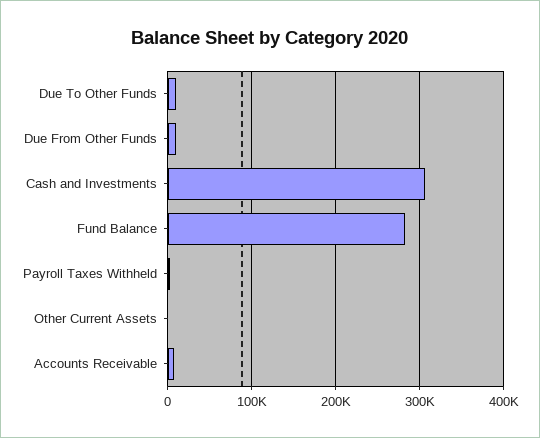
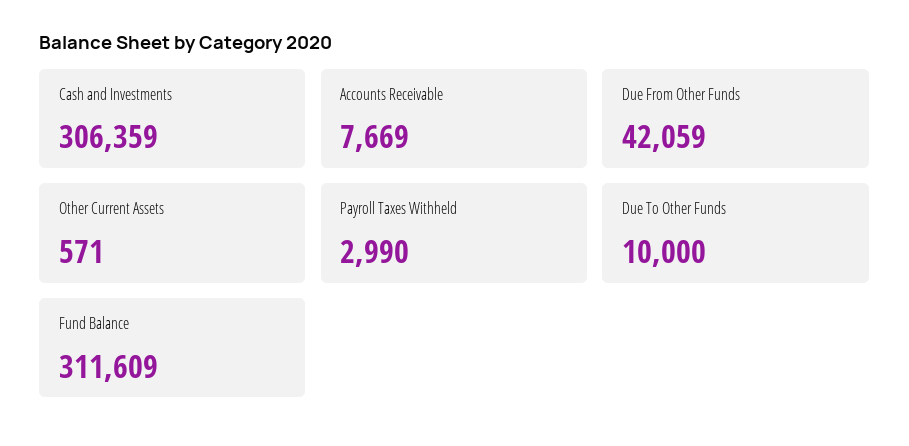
  {
    "Due To Other Funds": 10000,
-   "Due From Other Funds": 10000,
+   "Due From Other Funds": 42059,
    "Cash and Investments": 306359,
-   "Fund Balance": 280000,
+   "Fund Balance": 311609,
    "Payroll Taxes Withheld": 2990,
    "Other Current Assets": 571,
    "Accounts Receivable": 7669
  }

